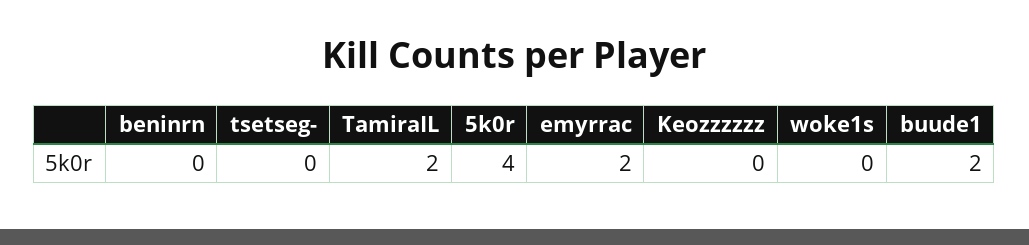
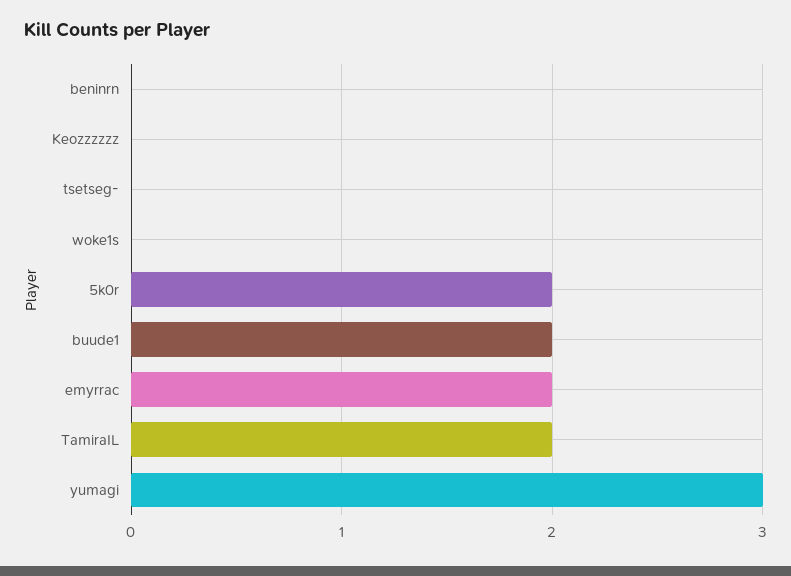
  {
    "beninrn": 0,
    "tsetseg-": 0,
    "TamiraIL": 2,
-   "5k0r": 4,
+   "5k0r": 2,
    "emyrrac": 2,
    "Keozzzzzz": 0,
    "woke1s": 0,
-   "buude1": 2
+   "buude1": 2,
+   "yumagi": 3
  }

